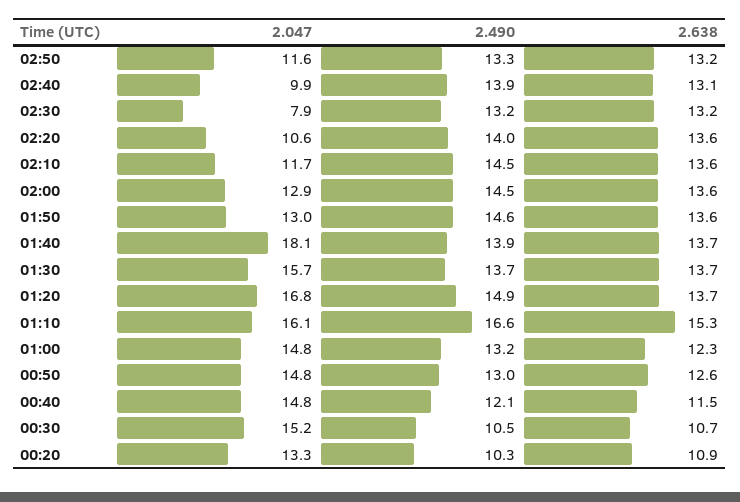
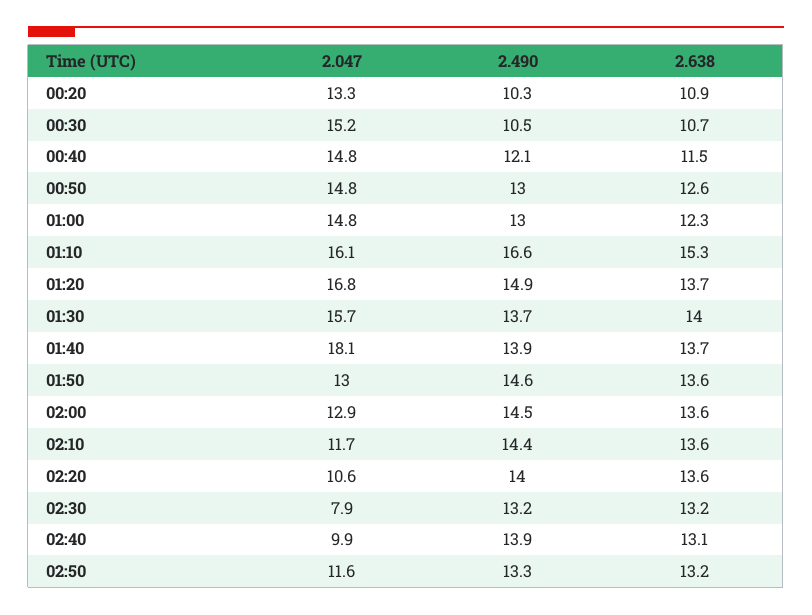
  {
    "2.047": {
      "02:50": 11.6,
      "02:40": 9.9,
      "02:30": 7.9,
      "02:20": 10.6,
      "02:10": 11.7,
      "02:00": 12.9,
      "01:50": 13,
      "01:40": 18.1,
      "01:30": 15.7,
      "01:20": 16.8,
      "01:10": 16.1,
      "01:00": 14.8,
      "00:50": 14.8,
      "00:40": 14.8,
      "00:30": 15.2,
      "00:20": 13.3
    },
    "2.490": {
      "02:50": 13.3,
      "02:40": 13.9,
      "02:30": 13.2,
      "02:20": 14,
-     "02:10": 14.5,
+     "02:10": 14.4,
      "02:00": 14.5,
      "01:50": 14.6,
      "01:40": 13.9,
      "01:30": 13.7,
      "01:20": 14.9,
      "01:10": 16.6,
-     "01:00": 13.2,
+     "01:00": 13,
      "00:50": 13,
      "00:40": 12.1,
      "00:30": 10.5,
      "00:20": 10.3
    },
    "2.638": {
      "02:50": 13.2,
      "02:40": 13.1,
      "02:30": 13.2,
      "02:20": 13.6,
      "02:10": 13.6,
      "02:00": 13.6,
      "01:50": 13.6,
      "01:40": 13.7,
-     "01:30": 13.7,
+     "01:30": 14,
      "01:20": 13.7,
      "01:10": 15.3,
      "01:00": 12.3,
      "00:50": 12.6,
      "00:40": 11.5,
      "00:30": 10.7,
      "00:20": 10.9
    }
  }

